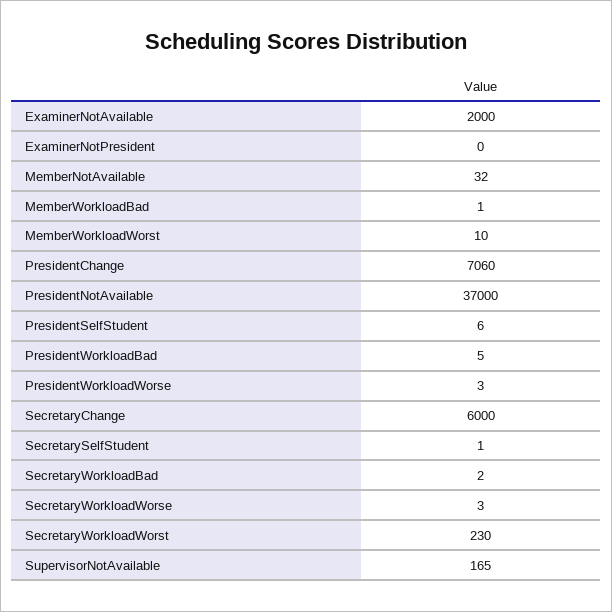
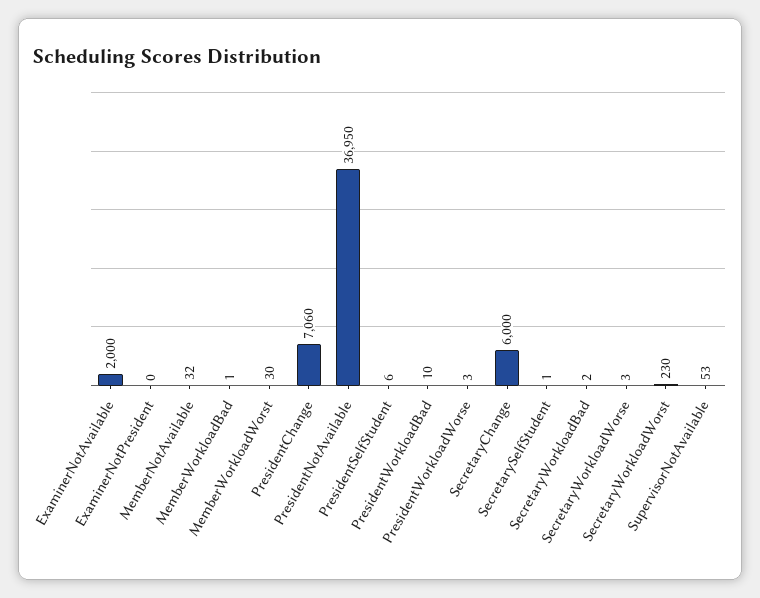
  {
    "ExaminerNotAvailable": 2000,
    "ExaminerNotPresident": 0,
    "MemberNotAvailable": 32,
    "MemberWorkloadBad": 1,
-   "MemberWorkloadWorst": 10,
+   "MemberWorkloadWorst": 30,
    "PresidentChange": 7060,
-   "PresidentNotAvailable": 37000,
+   "PresidentNotAvailable": 36950,
    "PresidentSelfStudent": 6,
-   "PresidentWorkloadBad": 5,
+   "PresidentWorkloadBad": 10,
    "PresidentWorkloadWorse": 3,
    "SecretaryChange": 6000,
    "SecretarySelfStudent": 1,
    "SecretaryWorkloadBad": 2,
    "SecretaryWorkloadWorse": 3,
    "SecretaryWorkloadWorst": 230,
-   "SupervisorNotAvailable": 165
+   "SupervisorNotAvailable": 53
  }

